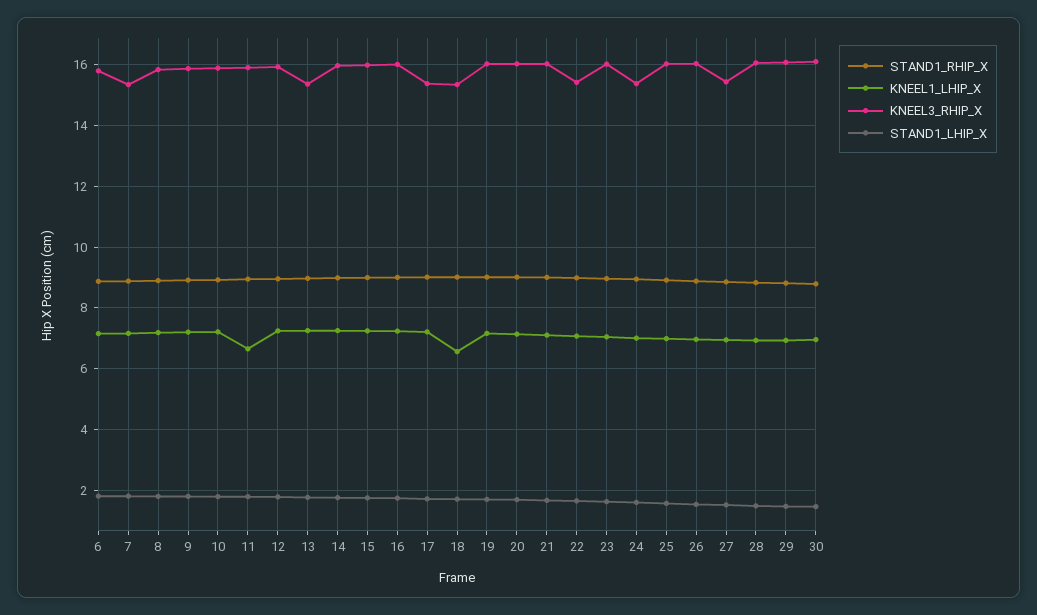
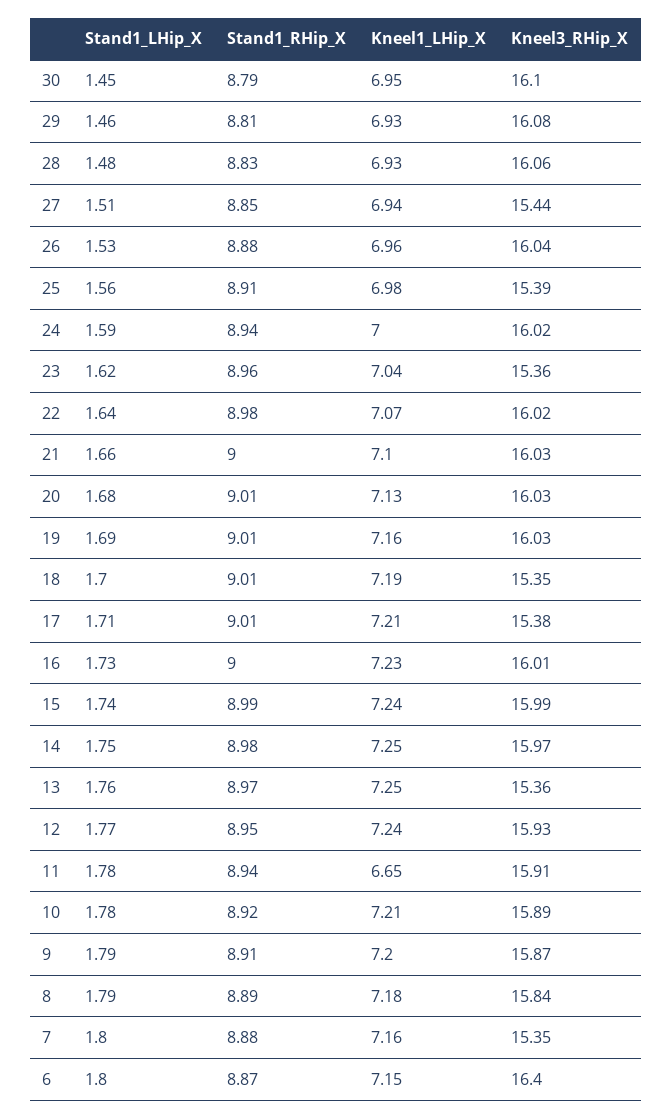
  {
    "STAND1_RHIP_X": {
      "6": 8.87,
      "7": 8.88,
      "8": 8.89,
      "9": 8.91,
      "10": 8.92,
      "11": 8.94,
      "12": 8.95,
      "13": 8.97,
      "14": 8.98,
      "15": 8.99,
      "16": 9,
      "17": 9.01,
      "18": 9.01,
      "19": 9.01,
      "20": 9.01,
      "21": 9,
      "22": 8.98,
      "23": 8.96,
      "24": 8.94,
      "25": 8.91,
      "26": 8.88,
      "27": 8.85,
      "28": 8.83,
      "29": 8.81,
      "30": 8.79
    },
    "KNEEL1_LHIP_X": {
      "6": 7.15,
      "7": 7.16,
      "8": 7.18,
      "9": 7.2,
      "10": 7.21,
      "11": 6.65,
      "12": 7.24,
      "13": 7.25,
      "14": 7.25,
      "15": 7.24,
      "16": 7.23,
      "17": 7.21,
-     "18": 6.6,
+     "18": 7.19,
      "19": 7.16,
      "20": 7.13,
      "21": 7.1,
      "22": 7.07,
      "23": 7.04,
      "24": 7,
      "25": 6.98,
      "26": 6.96,
      "27": 6.94,
      "28": 6.93,
      "29": 6.93,
      "30": 6.95
    },
    "KNEEL3_RHIP_X": {
-     "6": 15.8,
+     "6": 16.4,
      "7": 15.35,
      "8": 15.84,
      "9": 15.87,
      "10": 15.89,
      "11": 15.91,
      "12": 15.93,
      "13": 15.36,
      "14": 15.97,
      "15": 15.99,
      "16": 16.01,
      "17": 15.38,
      "18": 15.35,
      "19": 16.03,
      "20": 16.03,
      "21": 16.03,
-     "22": 15.4,
+     "22": 16.02,
-     "23": 16,
+     "23": 15.36,
-     "24": 15.4,
+     "24": 16.02,
-     "25": 16,
+     "25": 15.39,
      "26": 16.04,
      "27": 15.44,
      "28": 16.06,
      "29": 16.08,
      "30": 16.1
    },
    "STAND1_LHIP_X": {
      "6": 1.8,
      "7": 1.8,
      "8": 1.79,
      "9": 1.79,
      "10": 1.78,
      "11": 1.78,
      "12": 1.77,
      "13": 1.76,
      "14": 1.75,
      "15": 1.74,
      "16": 1.73,
      "17": 1.71,
      "18": 1.7,
      "19": 1.69,
      "20": 1.68,
      "21": 1.66,
      "22": 1.64,
      "23": 1.62,
      "24": 1.59,
      "25": 1.56,
      "26": 1.53,
      "27": 1.51,
      "28": 1.48,
      "29": 1.46,
      "30": 1.45
    }
  }

